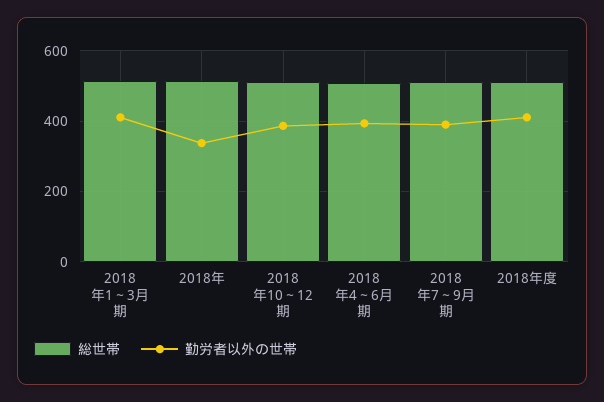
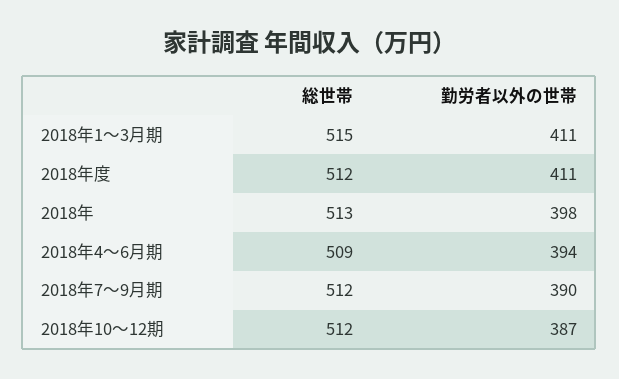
  {
    "総世帯": {
      "2018年1～3月期": 515,
      "2018年": 513,
      "2018年10～12期": 512,
      "2018年4～6月期": 509,
      "2018年7～9月期": 512,
      "2018年度": 512
    },
    "勤労者以外の世帯": {
      "2018年1～3月期": 411,
-     "2018年": 340,
+     "2018年": 398,
      "2018年10～12期": 387,
      "2018年4～6月期": 394,
      "2018年7～9月期": 390,
      "2018年度": 411
    }
  }

